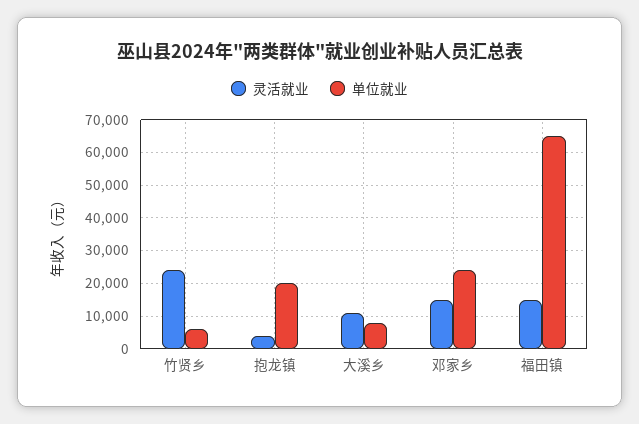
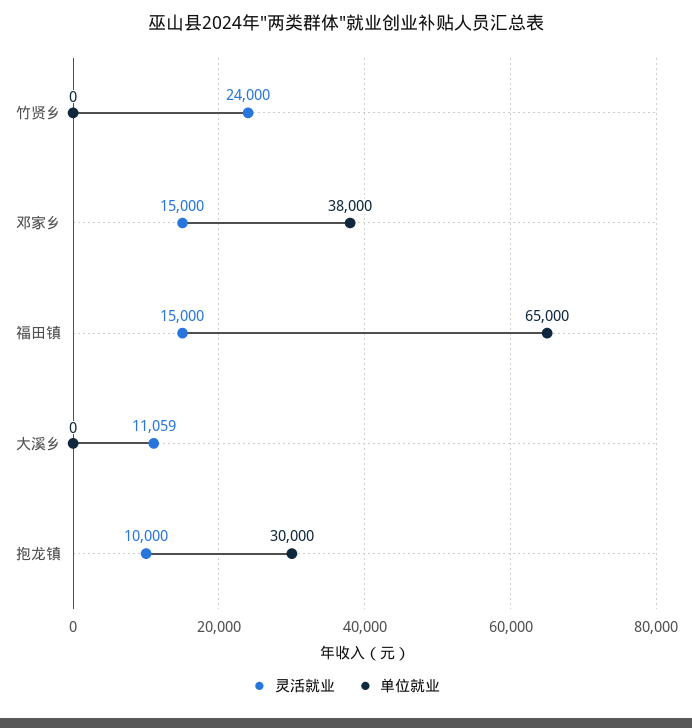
  {
    "灵活就业": {
      "竹贤乡": 24000,
-     "抱龙镇": 4000,
+     "抱龙镇": 10000,
      "大溪乡": 11059,
      "邓家乡": 15000,
      "福田镇": 15000
    },
    "单位就业": {
-     "竹贤乡": 6000,
+     "竹贤乡": 0,
-     "抱龙镇": 20000,
+     "抱龙镇": 30000,
-     "大溪乡": 8000,
+     "大溪乡": 0,
-     "邓家乡": 24000,
+     "邓家乡": 38000,
      "福田镇": 65000
    }
  }

